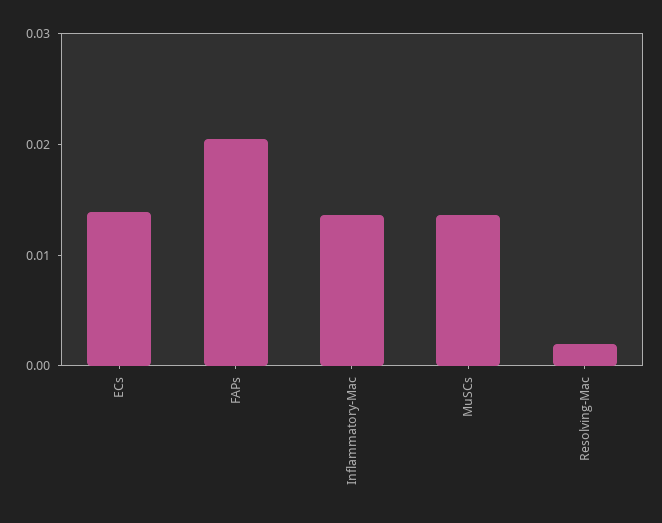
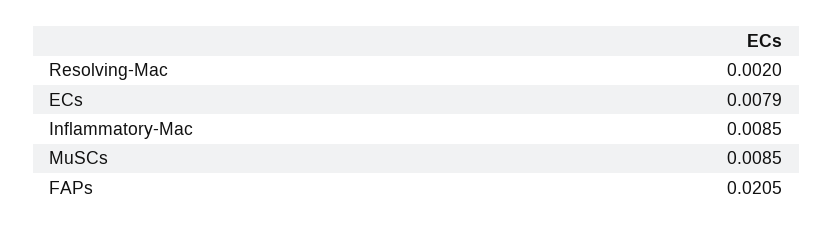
  {
-   "ECs": 0.014,
+   "ECs": 0.0079,
    "FAPs": 0.0205,
-   "Inflammatory-Mac": 0.014,
+   "Inflammatory-Mac": 0.0085,
-   "MuSCs": 0.014,
+   "MuSCs": 0.0085,
    "Resolving-Mac": 0.002
  }

